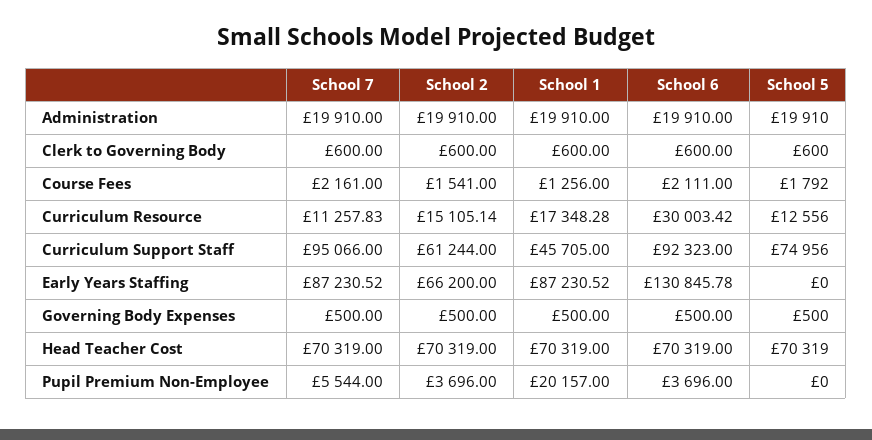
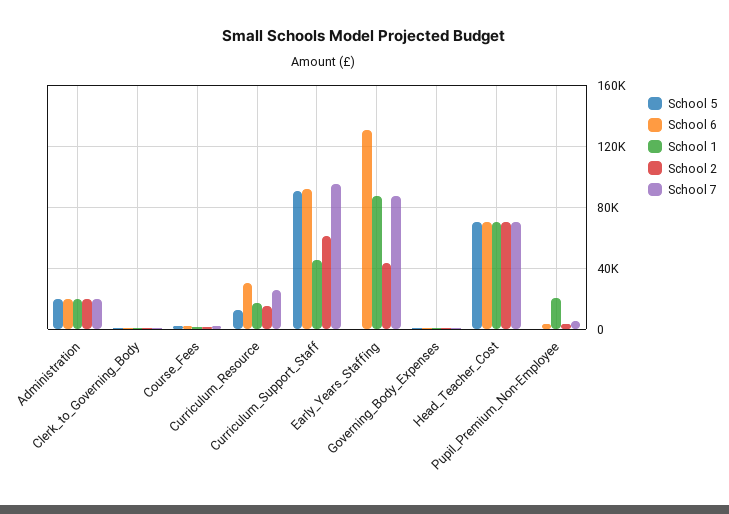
  {
    "School 7": {
      "Administration": 19910,
      "Clerk to Governing Body": 600,
      "Course Fees": 2161,
-     "Curriculum Resource": 11257.83,
+     "Curriculum Resource": 25000,
      "Curriculum Support Staff": 95066,
      "Early Years Staffing": 87230.52,
      "Governing Body Expenses": 500,
      "Head Teacher Cost": 70319,
      "Pupil Premium Non-Employee": 5544
    },
    "School 2": {
      "Administration": 19910,
      "Clerk to Governing Body": 600,
      "Course Fees": 1541,
      "Curriculum Resource": 15105.14,
      "Curriculum Support Staff": 61244,
-     "Early Years Staffing": 66200,
+     "Early Years Staffing": 45000,
      "Governing Body Expenses": 500,
      "Head Teacher Cost": 70319,
      "Pupil Premium Non-Employee": 3696
    },
    "School 1": {
      "Administration": 19910,
      "Clerk to Governing Body": 600,
      "Course Fees": 1256,
      "Curriculum Resource": 17348.28,
      "Curriculum Support Staff": 45705,
      "Early Years Staffing": 87230.52,
      "Governing Body Expenses": 500,
      "Head Teacher Cost": 70319,
      "Pupil Premium Non-Employee": 20157
    },
    "School 6": {
      "Administration": 19910,
      "Clerk to Governing Body": 600,
      "Course Fees": 2111,
      "Curriculum Resource": 30003.42,
      "Curriculum Support Staff": 92323,
      "Early Years Staffing": 130845.78,
      "Governing Body Expenses": 500,
      "Head Teacher Cost": 70319,
      "Pupil Premium Non-Employee": 3696
    },
    "School 5": {
      "Administration": 19910,
      "Clerk to Governing Body": 600,
      "Course Fees": 1792,
      "Curriculum Resource": 12556,
-     "Curriculum Support Staff": 74956,
+     "Curriculum Support Staff": 90000,
      "Early Years Staffing": 0,
      "Governing Body Expenses": 500,
      "Head Teacher Cost": 70319,
      "Pupil Premium Non-Employee": 0
    }
  }

